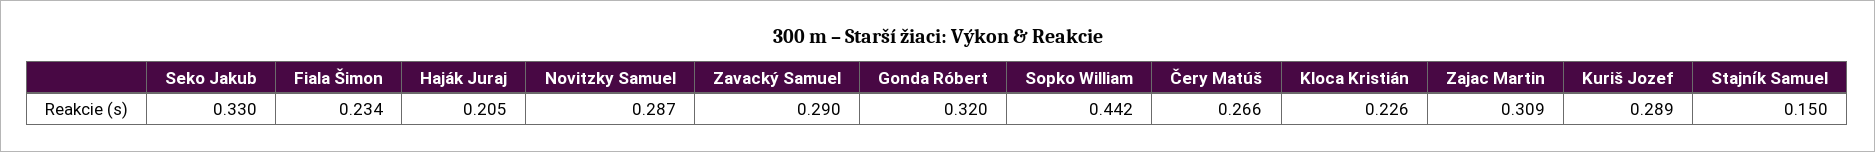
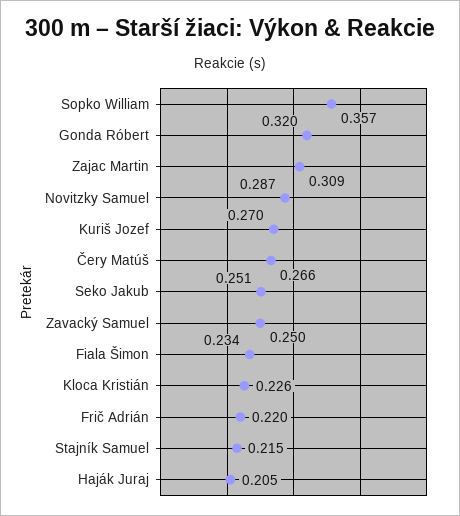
  {
-   "Seko Jakub": 0.33,
+   "Seko Jakub": 0.251,
    "Fiala Šimon": 0.234,
    "Haják Juraj": 0.205,
    "Novitzky Samuel": 0.287,
-   "Zavacký Samuel": 0.29,
+   "Zavacký Samuel": 0.25,
    "Gonda Róbert": 0.32,
-   "Sopko William": 0.442,
+   "Sopko William": 0.357,
    "Čery Matúš": 0.266,
    "Kloca Kristián": 0.226,
    "Zajac Martin": 0.309,
-   "Kuriš Jozef": 0.289,
+   "Kuriš Jozef": 0.27,
-   "Stajník Samuel": 0.15
+   "Stajník Samuel": 0.215,
+   "Frič Adrián": 0.22
  }

